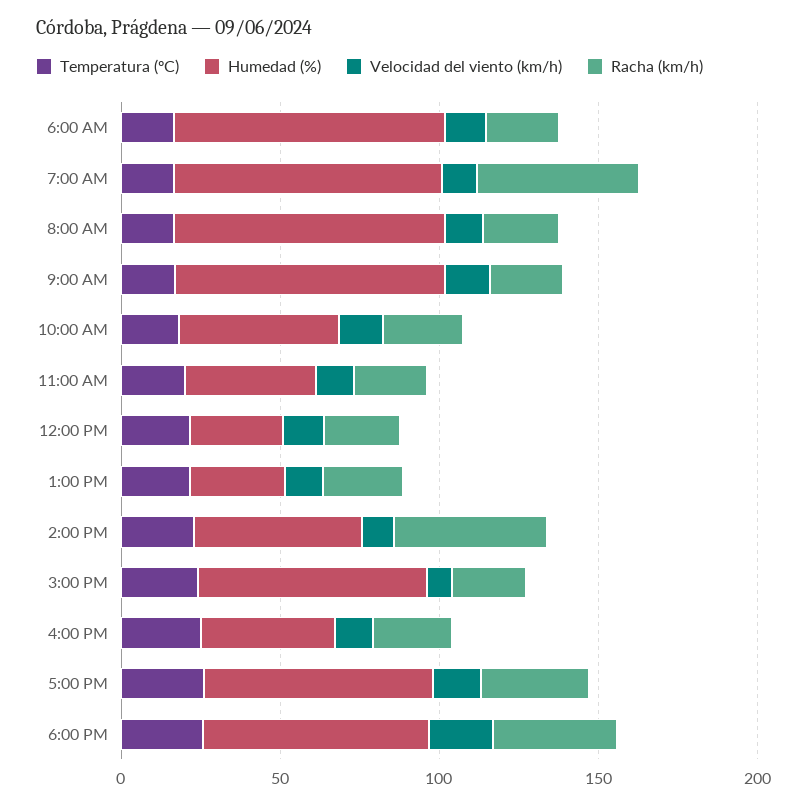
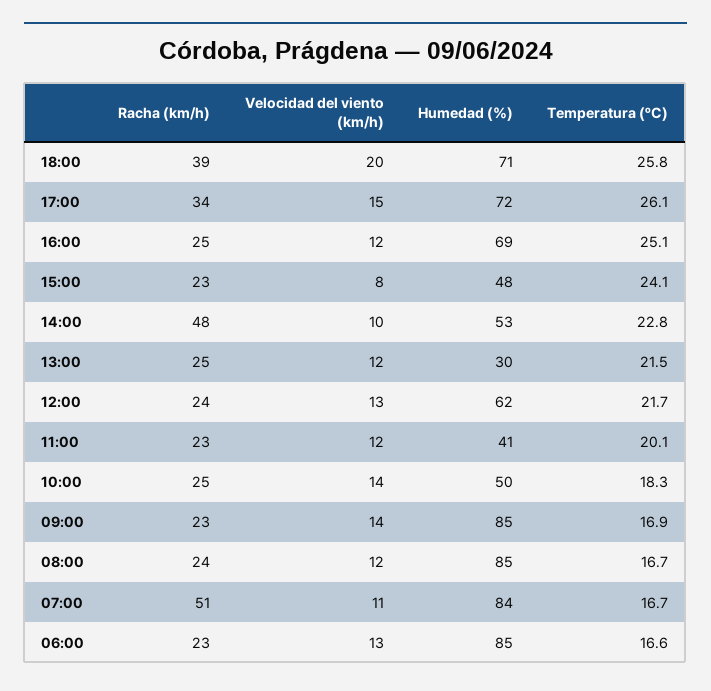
  {
    "Temperatura (ºC)": {
      "6:00 AM": 16.6,
      "7:00 AM": 16.7,
      "8:00 AM": 16.7,
      "9:00 AM": 16.9,
      "10:00 AM": 18.3,
      "11:00 AM": 20.1,
      "12:00 PM": 21.7,
      "1:00 PM": 21.5,
      "2:00 PM": 22.8,
      "3:00 PM": 24.1,
      "4:00 PM": 25.1,
      "5:00 PM": 26.1,
      "6:00 PM": 25.8
    },
    "Humedad (%)": {
      "6:00 AM": 85,
      "7:00 AM": 84,
      "8:00 AM": 85,
      "9:00 AM": 85,
      "10:00 AM": 50,
      "11:00 AM": 41,
-     "12:00 PM": 30,
+     "12:00 PM": 62,
      "1:00 PM": 30,
      "2:00 PM": 53,
-     "3:00 PM": 70,
+     "3:00 PM": 48,
-     "4:00 PM": 40,
+     "4:00 PM": 69,
      "5:00 PM": 72,
      "6:00 PM": 71
    },
    "Velocidad del viento (km/h)": {
      "6:00 AM": 13,
      "7:00 AM": 11,
      "8:00 AM": 12,
      "9:00 AM": 14,
      "10:00 AM": 14,
      "11:00 AM": 12,
      "12:00 PM": 13,
      "1:00 PM": 12,
      "2:00 PM": 10,
      "3:00 PM": 8,
      "4:00 PM": 12,
      "5:00 PM": 15,
      "6:00 PM": 20
    },
    "Racha (km/h)": {
      "6:00 AM": 23,
      "7:00 AM": 51,
      "8:00 AM": 24,
      "9:00 AM": 23,
      "10:00 AM": 25,
      "11:00 AM": 23,
      "12:00 PM": 24,
      "1:00 PM": 25,
      "2:00 PM": 48,
      "3:00 PM": 23,
      "4:00 PM": 25,
      "5:00 PM": 34,
      "6:00 PM": 39
    }
  }

